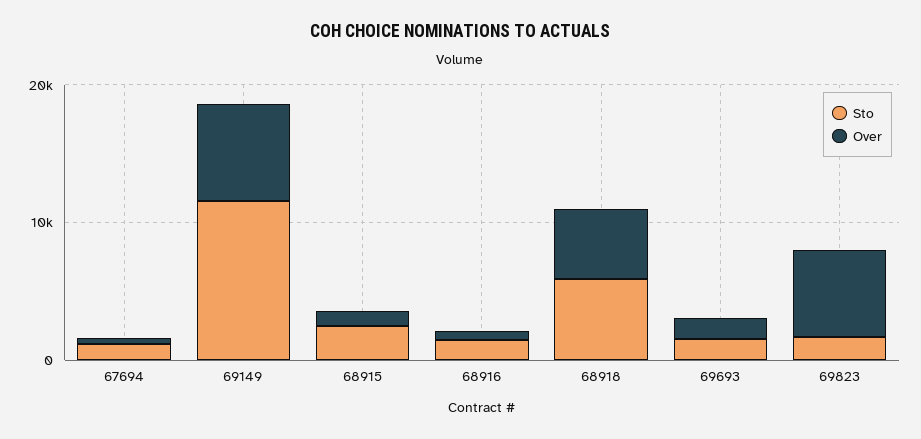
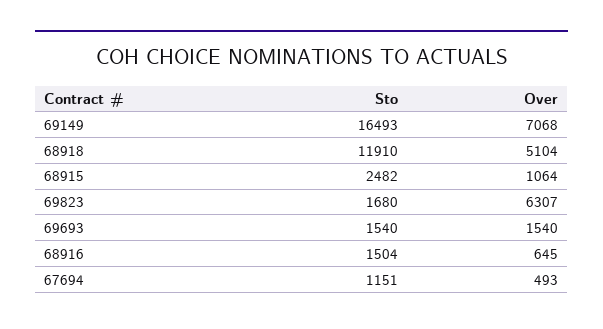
  {
    "Sto": {
      "67694": 1151,
-     "69149": 12000,
+     "69149": 16493,
      "68915": 2482,
      "68916": 1504,
-     "68918": 6000,
+     "68918": 11910,
      "69693": 1540,
      "69823": 1680
    },
    "Over": {
      "67694": 493,
      "69149": 7068,
      "68915": 1064,
      "68916": 645,
      "68918": 5104,
      "69693": 1540,
      "69823": 6307
    }
  }

